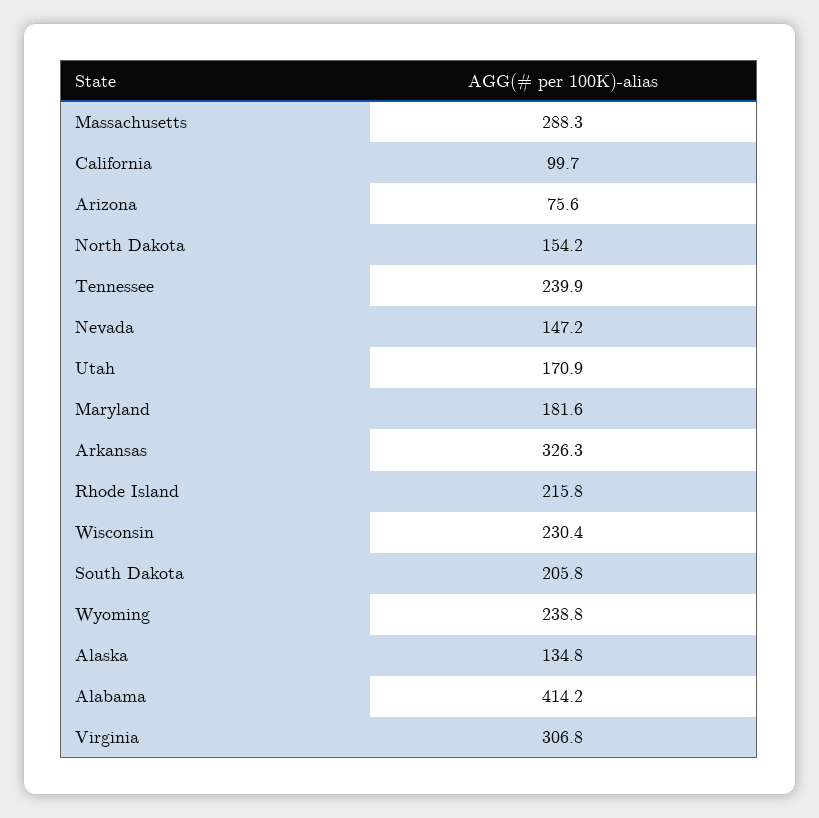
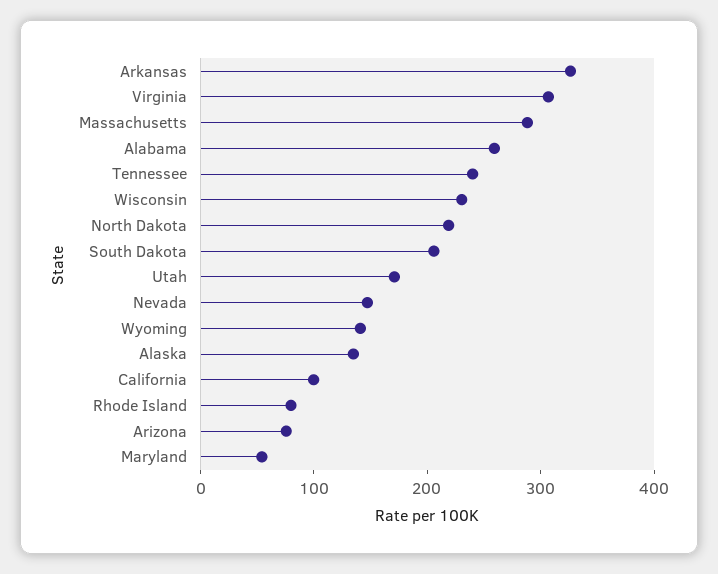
  {
    "Massachusetts": 288.3,
    "California": 99.7,
    "Arizona": 75.6,
-   "North Dakota": 154.2,
+   "North Dakota": 220,
    "Tennessee": 239.9,
    "Nevada": 147.2,
    "Utah": 170.9,
-   "Maryland": 181.6,
+   "Maryland": 60,
    "Arkansas": 326.3,
-   "Rhode Island": 215.8,
+   "Rhode Island": 80,
    "Wisconsin": 230.4,
    "South Dakota": 205.8,
-   "Wyoming": 238.8,
+   "Wyoming": 140,
    "Alaska": 134.8,
-   "Alabama": 414.2,
+   "Alabama": 260,
    "Virginia": 306.8
  }

